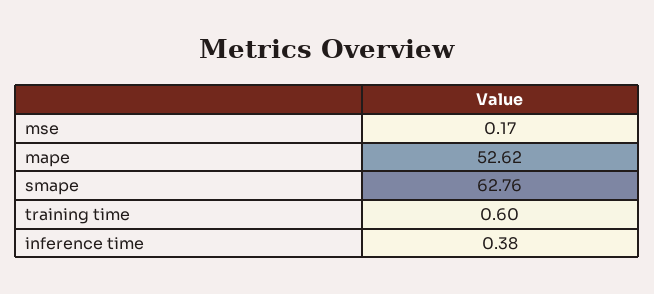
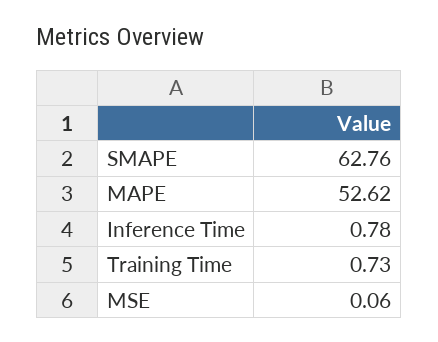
  {
-   "mse": 0.17,
+   "mse": 0.06,
    "mape": 52.62,
    "smape": 62.76,
-   "training time": 0.6,
+   "training time": 0.73,
-   "inference time": 0.38
+   "inference time": 0.78
  }

